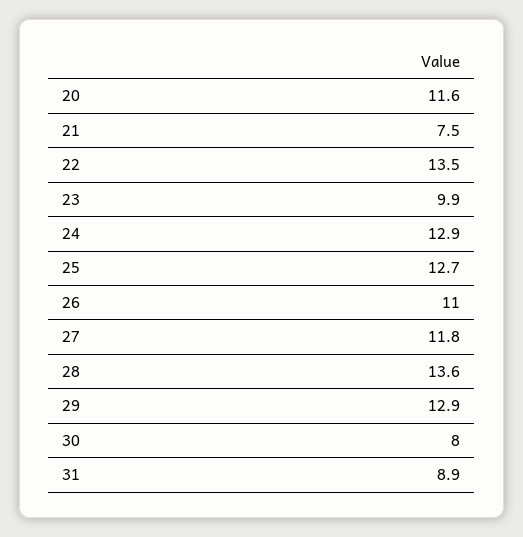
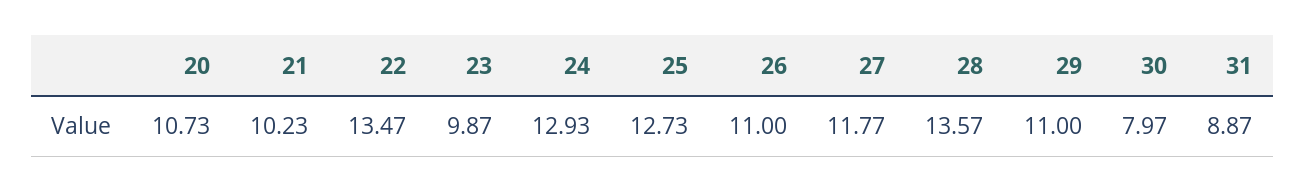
  {
-   "20": 11.6,
+   "20": 10.73,
-   "21": 7.5,
+   "21": 10.23,
    "22": 13.47,
    "23": 9.87,
    "24": 12.93,
    "25": 12.73,
    "26": 11,
    "27": 11.77,
    "28": 13.57,
-   "29": 12.9,
+   "29": 11,
    "30": 7.97,
    "31": 8.87
  }

